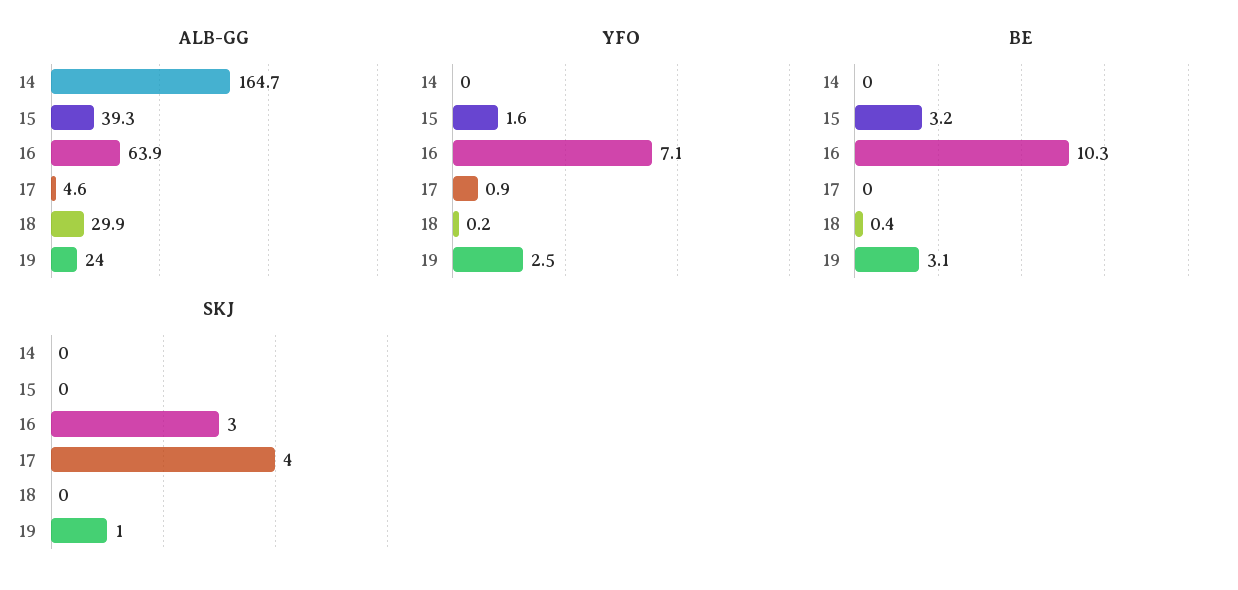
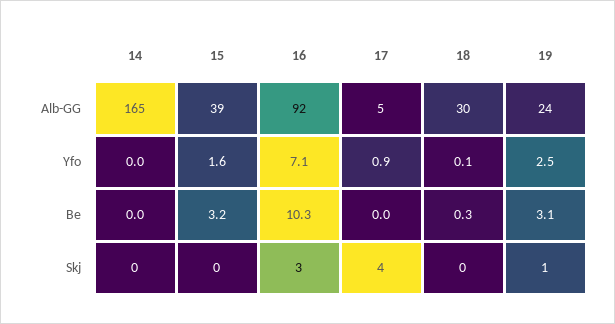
  {
    "ALB-GG": {
      "14": 164.7,
      "15": 39.3,
-     "16": 63.9,
+     "16": 92,
      "17": 4.6,
      "18": 29.9,
      "19": 24
    },
    "YFO": {
      "14": 0,
      "15": 1.6,
      "16": 7.1,
      "17": 0.9,
-     "18": 0.2,
+     "18": 0.1,
      "19": 2.5
    },
    "BE": {
      "14": 0,
      "15": 3.2,
      "16": 10.3,
      "17": 0,
-     "18": 0.4,
+     "18": 0.3,
      "19": 3.1
    },
    "SKJ": {
      "14": 0,
      "15": 0,
      "16": 3,
      "17": 4,
      "18": 0,
      "19": 1
    }
  }

